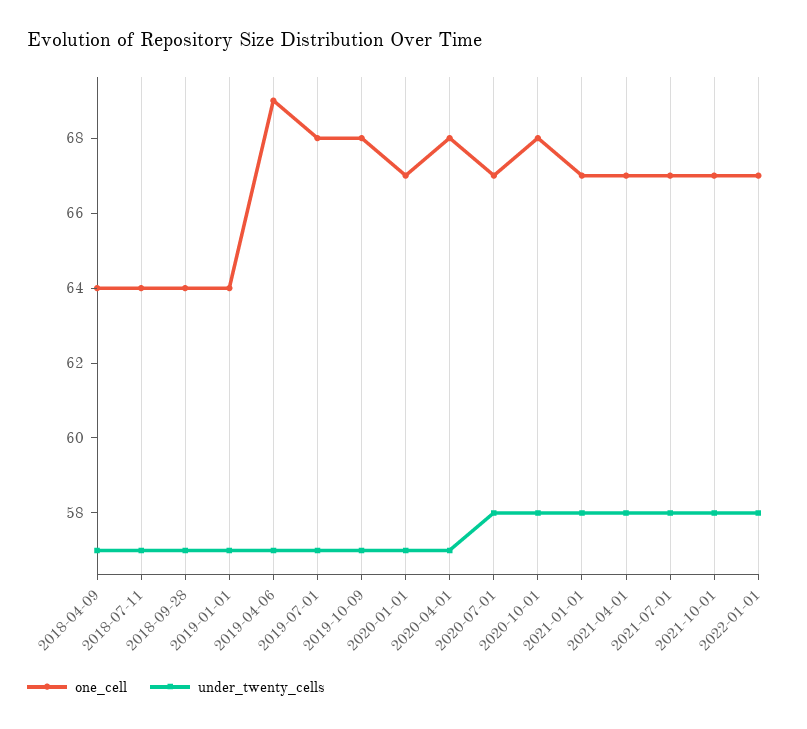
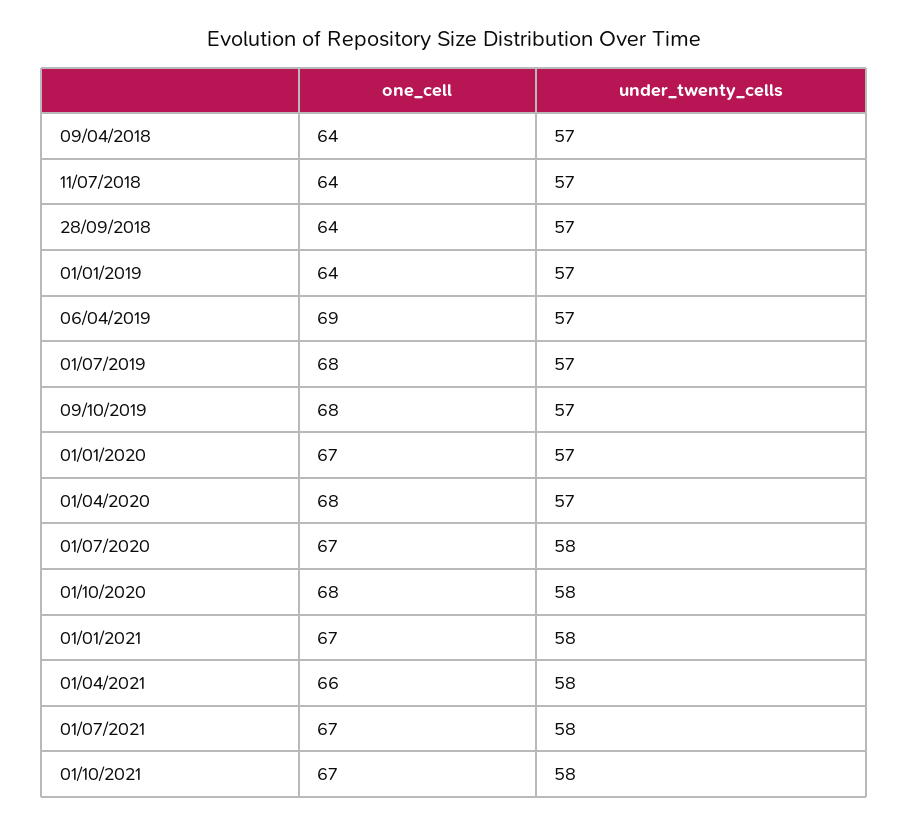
  {
    "one_cell": {
      "2018-04-09": 64,
      "2018-07-11": 64,
      "2018-09-28": 64,
      "2019-01-01": 64,
      "2019-04-06": 69,
      "2019-07-01": 68,
      "2019-10-09": 68,
      "2020-01-01": 67,
      "2020-04-01": 68,
      "2020-07-01": 67,
      "2020-10-01": 68,
      "2021-01-01": 67,
-     "2021-04-01": 67,
+     "2021-04-01": 66,
      "2021-07-01": 67,
-     "2021-10-01": 67,
+     "2021-10-01": 67
-     "2022-01-01": 67
    },
    "under_twenty_cells": {
      "2018-04-09": 57,
      "2018-07-11": 57,
      "2018-09-28": 57,
      "2019-01-01": 57,
      "2019-04-06": 57,
      "2019-07-01": 57,
      "2019-10-09": 57,
      "2020-01-01": 57,
      "2020-04-01": 57,
      "2020-07-01": 58,
      "2020-10-01": 58,
      "2021-01-01": 58,
      "2021-04-01": 58,
      "2021-07-01": 58,
-     "2021-10-01": 58,
+     "2021-10-01": 58
-     "2022-01-01": 58
    }
  }

